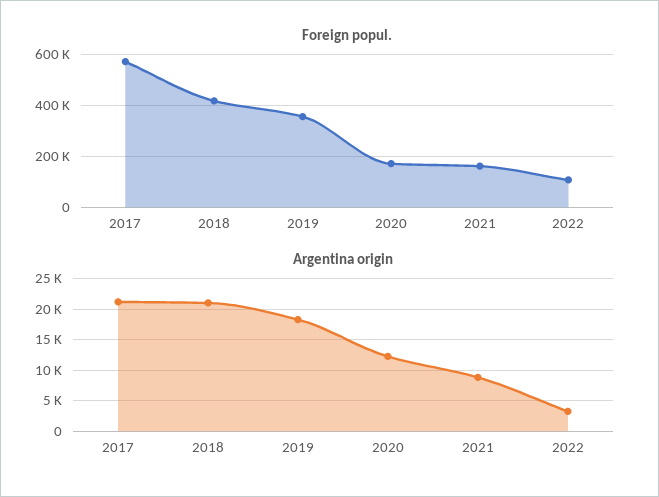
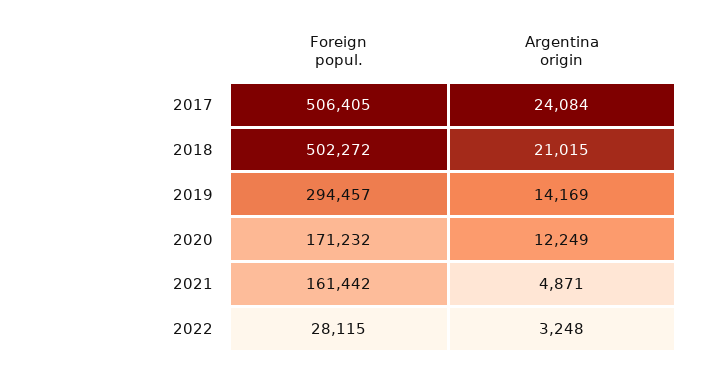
  {
    "Foreign popul.": {
-     "2017": 575000,
+     "2017": 506405,
-     "2018": 425000,
+     "2018": 502272,
-     "2019": 350000,
+     "2019": 294457,
      "2020": 171232,
      "2021": 161442,
-     "2022": 100000
+     "2022": 28115
    },
    "Argentina origin": {
-     "2017": 21000,
+     "2017": 24084,
      "2018": 21015,
-     "2019": 18000,
+     "2019": 14169,
      "2020": 12249,
-     "2021": 9000,
+     "2021": 4871,
      "2022": 3248
    }
  }

